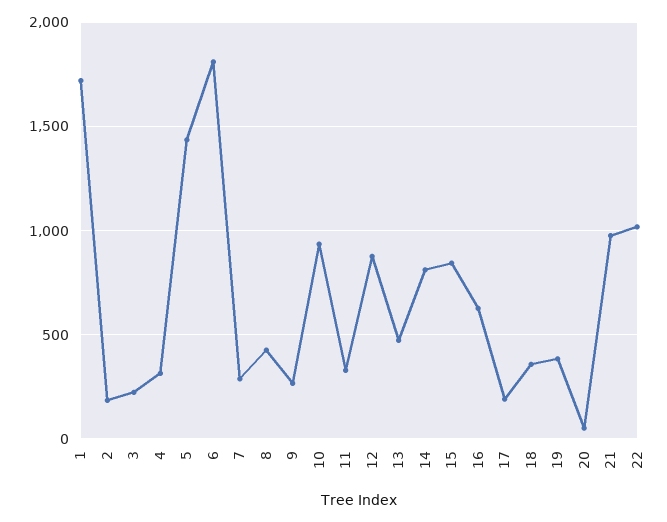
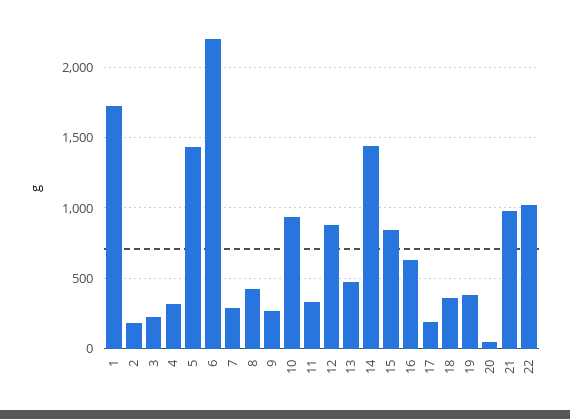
  {
    "1": 1700,
    "2": 200,
    "3": 200,
    "4": 300,
    "5": 1450,
-   "6": 1800,
+   "6": 2200,
    "7": 300,
    "8": 450,
    "9": 250,
    "10": 950,
    "11": 350,
    "12": 900,
    "13": 450,
-   "14": 800,
+   "14": 1450,
    "15": 850,
    "16": 650,
    "17": 200,
    "18": 350,
    "19": 400,
    "20": 50,
    "21": 1000,
    "22": 1000
  }

